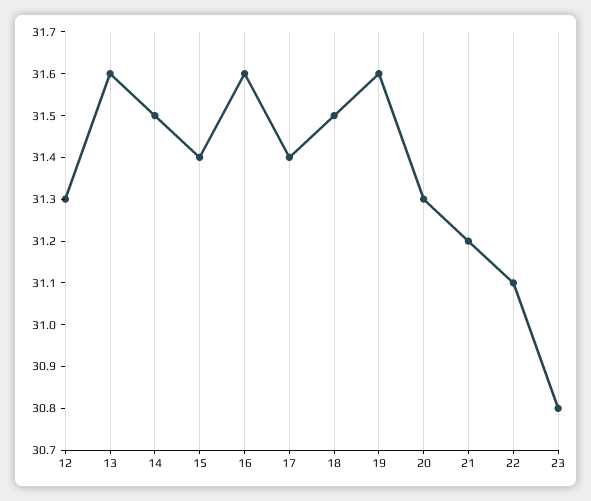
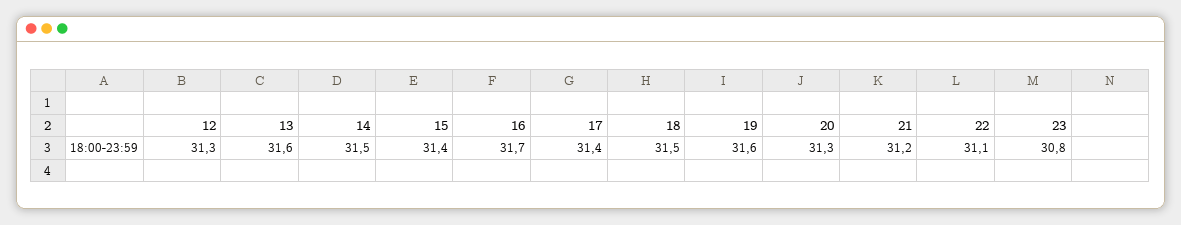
  {
    "12": 31.3,
    "13": 31.6,
    "14": 31.5,
    "15": 31.4,
-   "16": 31.6,
+   "16": 31.7,
    "17": 31.4,
    "18": 31.5,
    "19": 31.6,
    "20": 31.3,
    "21": 31.2,
    "22": 31.1,
    "23": 30.8
  }

